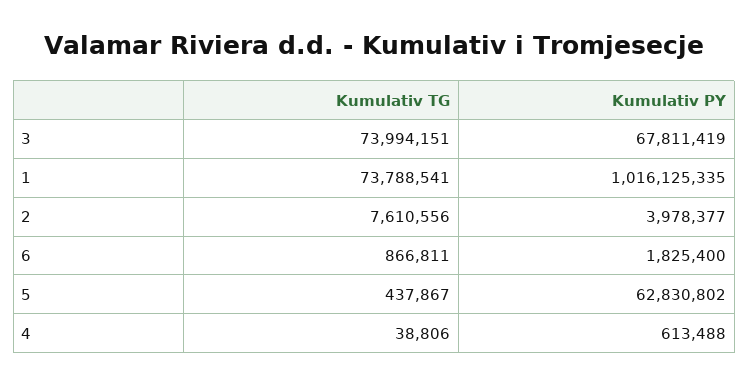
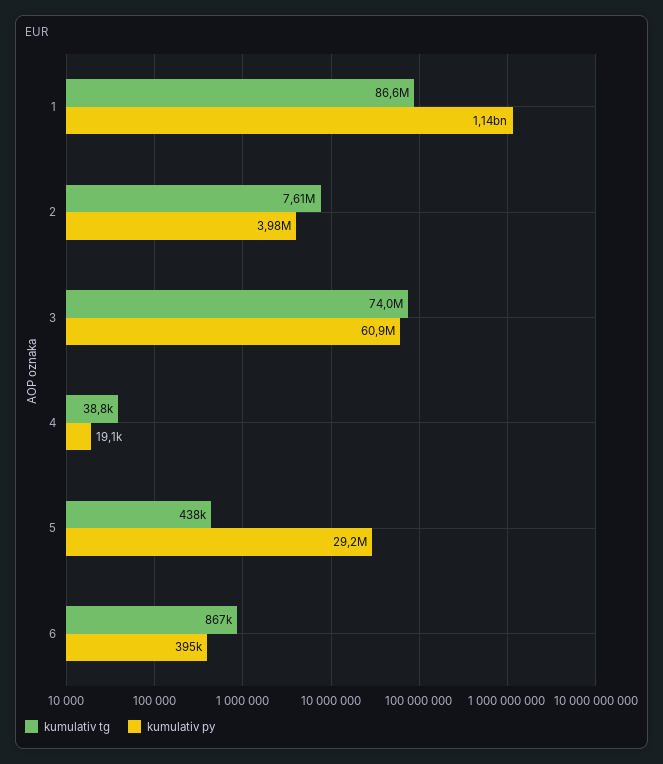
  {
    "Kumulativ TG": {
      "3": 73994151,
-     "1": 73788541,
+     "1": 86600000,
      "2": 7610556,
      "6": 866811,
      "5": 437867,
      "4": 38806
    },
    "Kumulativ PY": {
-     "3": 67811419,
+     "3": 60900000,
-     "1": 1016125335,
+     "1": 1140000000,
      "2": 3978377,
-     "6": 1825400,
+     "6": 395000,
-     "5": 62830802,
+     "5": 29200000,
-     "4": 613488
+     "4": 19100
    }
  }

